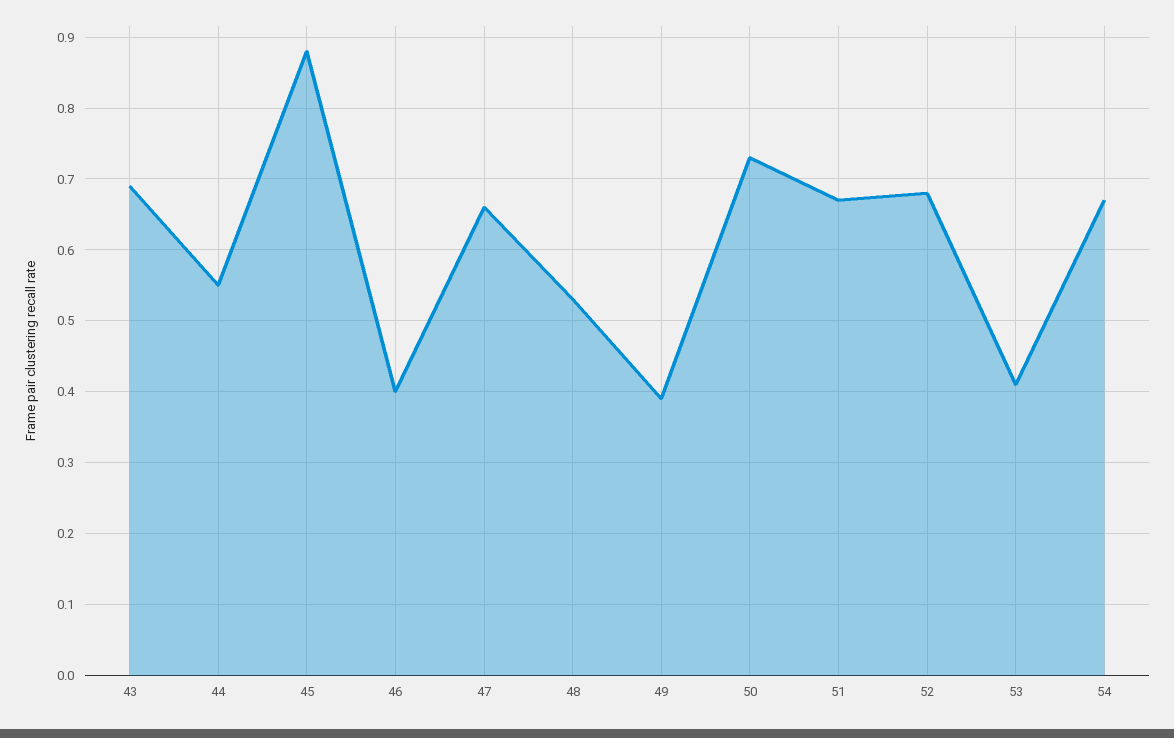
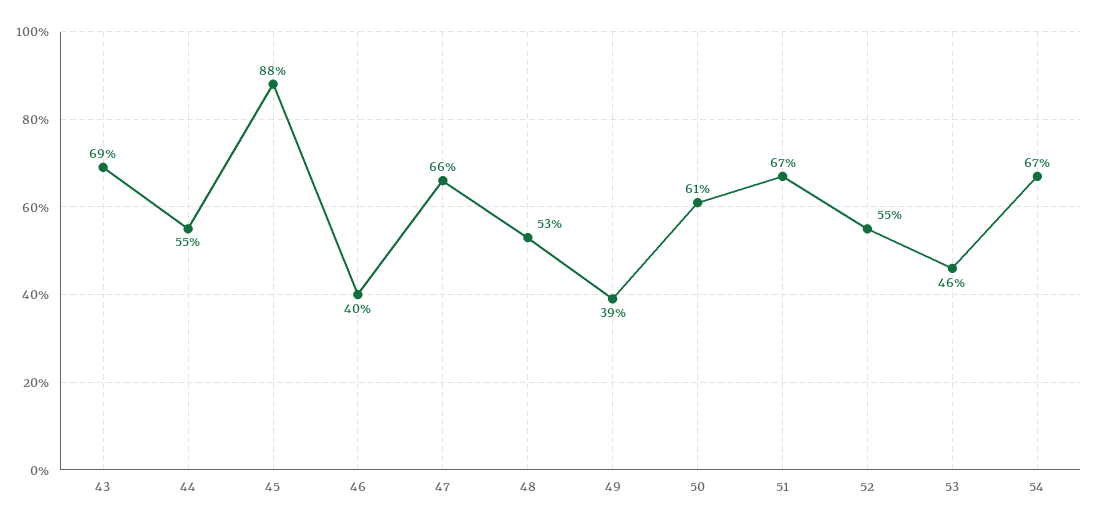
  {
    "43": 0.69,
    "44": 0.55,
    "45": 0.88,
    "46": 0.4,
    "47": 0.66,
    "48": 0.53,
    "49": 0.39,
-   "50": 0.73,
+   "50": 0.61,
    "51": 0.67,
-   "52": 0.68,
+   "52": 0.55,
-   "53": 0.41,
+   "53": 0.46,
    "54": 0.67
  }

